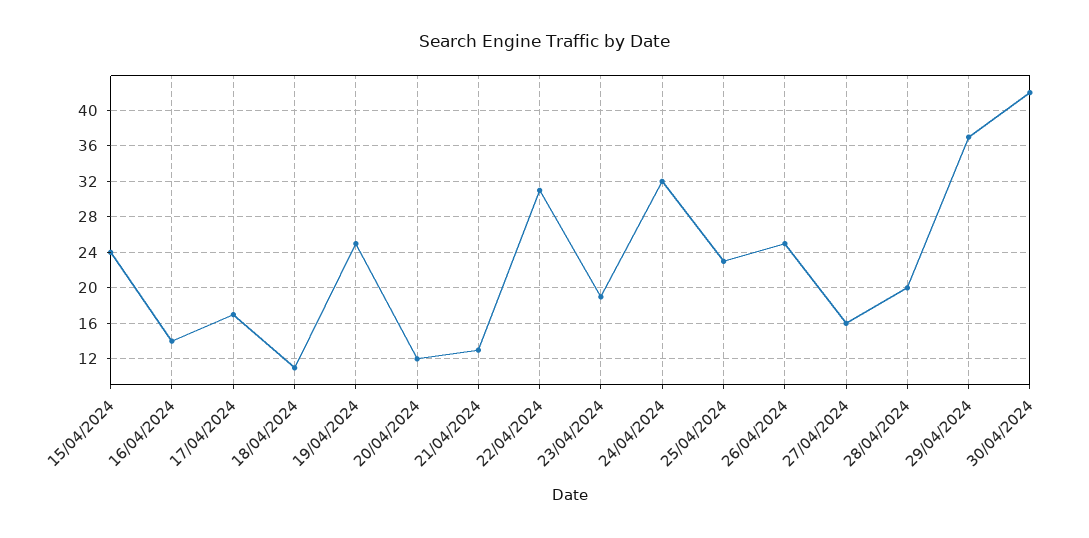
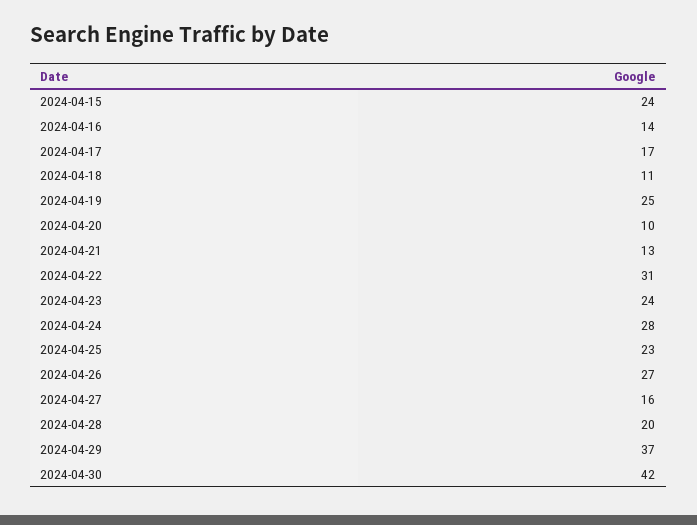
  {
    "15/04/2024": 24,
    "16/04/2024": 14,
    "17/04/2024": 17,
    "18/04/2024": 11,
    "19/04/2024": 25,
-   "20/04/2024": 12,
+   "20/04/2024": 10,
    "21/04/2024": 13,
    "22/04/2024": 31,
-   "23/04/2024": 19,
+   "23/04/2024": 24,
-   "24/04/2024": 32,
+   "24/04/2024": 28,
    "25/04/2024": 23,
-   "26/04/2024": 25,
+   "26/04/2024": 27,
    "27/04/2024": 16,
    "28/04/2024": 20,
    "29/04/2024": 37,
    "30/04/2024": 42
  }

